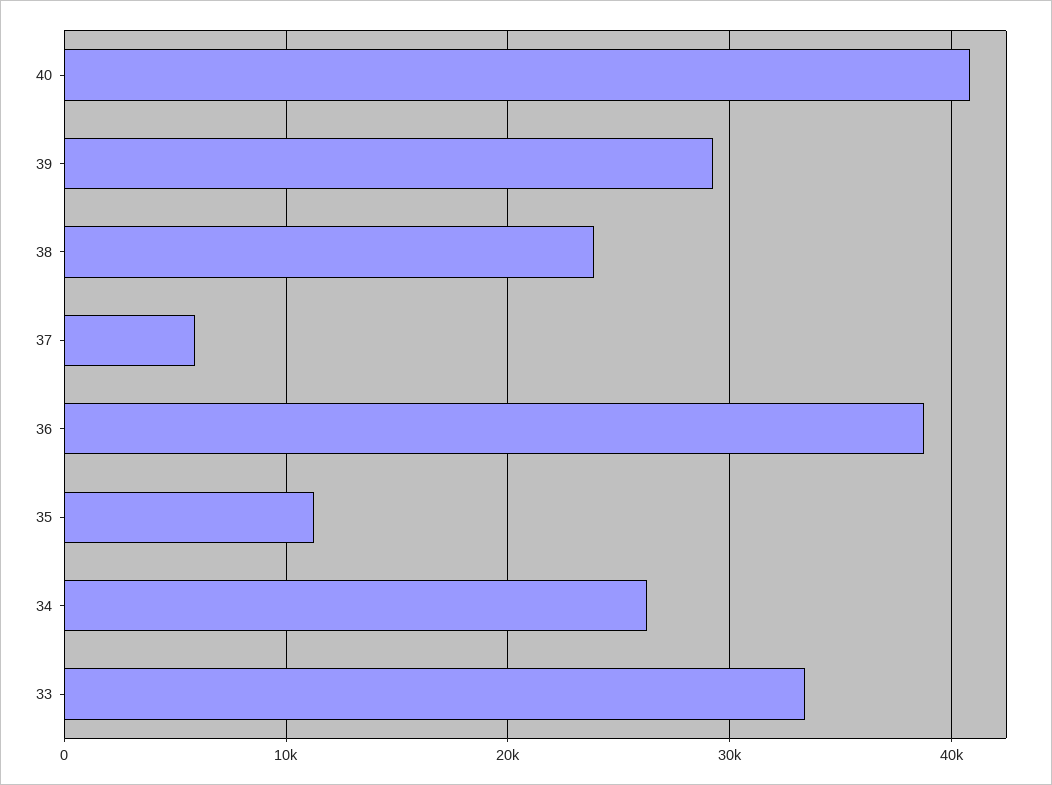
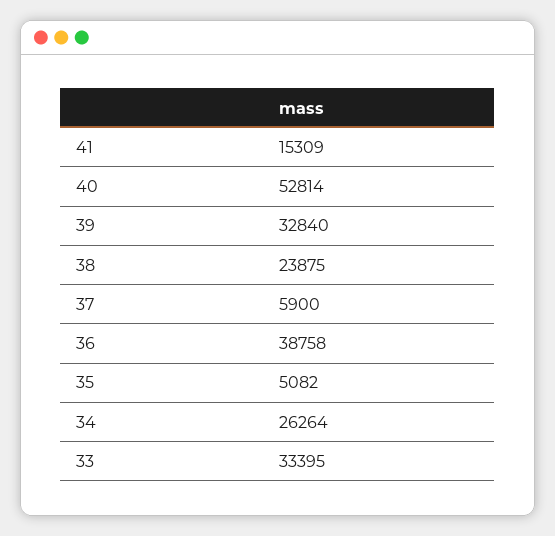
  {
-   "40": 41000,
+   "40": 52814,
-   "39": 29000,
+   "39": 32840,
    "38": 23875,
    "37": 5900,
    "36": 38758,
-   "35": 11000,
+   "35": 5082,
    "34": 26264,
-   "33": 33395
+   "33": 33395,
+   "41": 15309
  }

